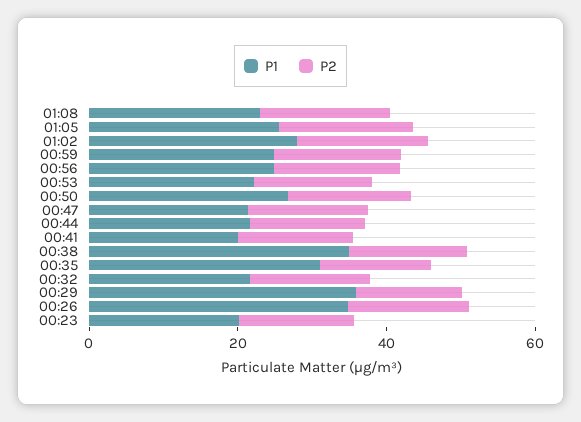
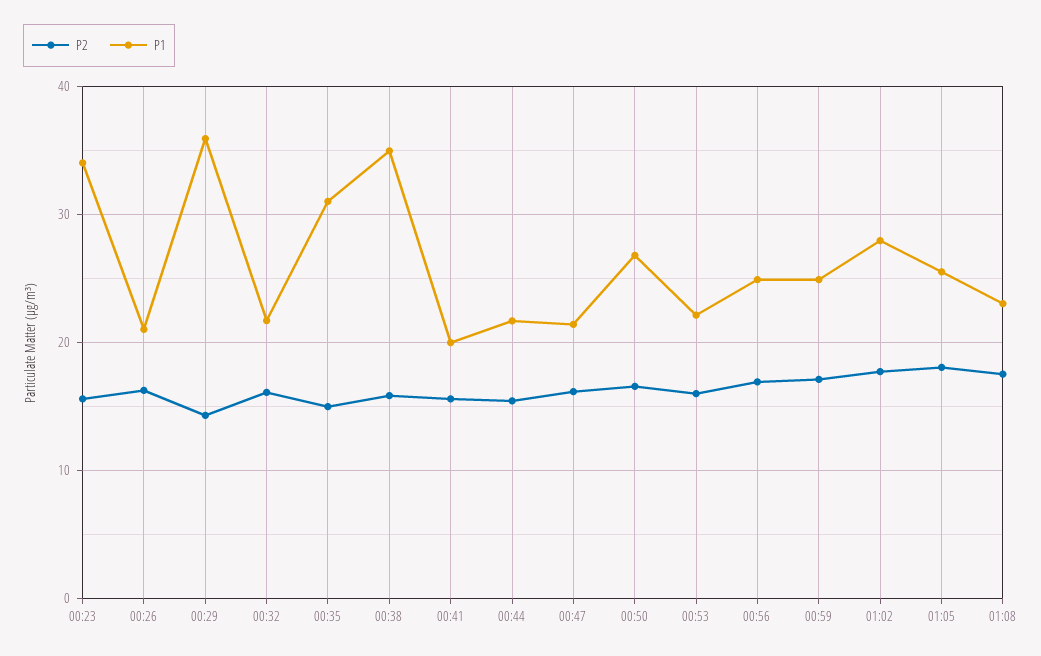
  {
    "P1": {
      "01:08": 23,
      "01:05": 25,
      "01:02": 28,
      "00:59": 25,
      "00:56": 25,
      "00:53": 22,
      "00:50": 27,
      "00:47": 21,
      "00:44": 22,
      "00:41": 20,
      "00:38": 35,
      "00:35": 31,
      "00:32": 22,
      "00:29": 36,
-     "00:26": 35,
+     "00:26": 21,
-     "00:23": 20
+     "00:23": 34
    },
    "P2": {
      "01:08": 18,
      "01:05": 18,
      "01:02": 18,
      "00:59": 17,
      "00:56": 17,
      "00:53": 16,
      "00:50": 17,
      "00:47": 16,
      "00:44": 15,
      "00:41": 16,
      "00:38": 16,
      "00:35": 15,
      "00:32": 16,
      "00:29": 14,
      "00:26": 16,
      "00:23": 16
    }
  }

